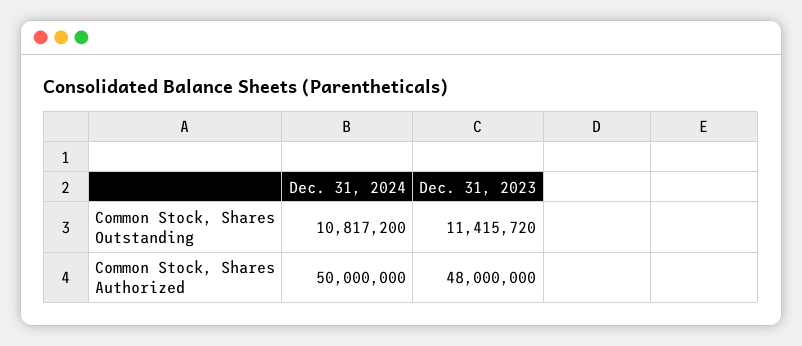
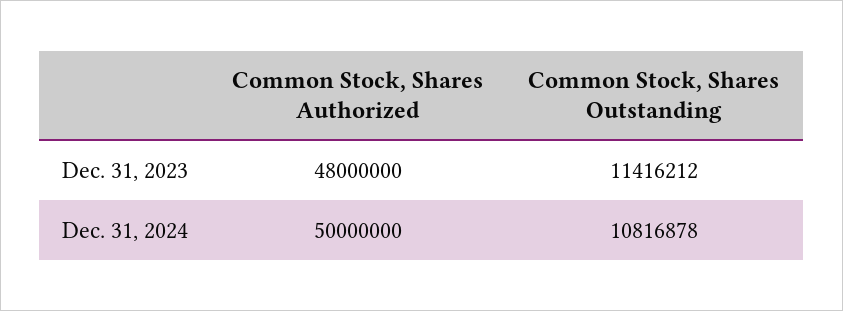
  {
    "Dec. 31, 2024": {
-     "Common Stock, Shares Outstanding": 10817200,
+     "Common Stock, Shares Outstanding": 10816878,
      "Common Stock, Shares Authorized": 50000000
    },
    "Dec. 31, 2023": {
-     "Common Stock, Shares Outstanding": 11415720,
+     "Common Stock, Shares Outstanding": 11416212,
      "Common Stock, Shares Authorized": 48000000
    }
  }

